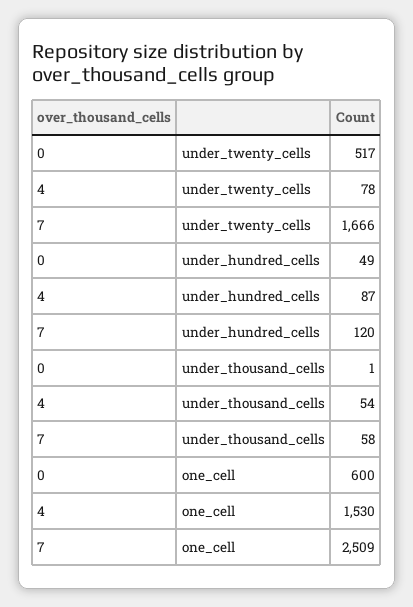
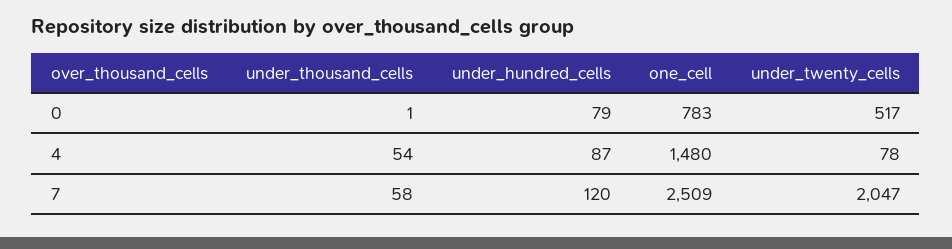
  {
    "0": {
      "under_twenty_cells": 517,
-     "under_hundred_cells": 49,
+     "under_hundred_cells": 79,
      "under_thousand_cells": 1,
-     "one_cell": 600
+     "one_cell": 783
    },
    "4": {
      "under_twenty_cells": 78,
      "under_hundred_cells": 87,
      "under_thousand_cells": 54,
-     "one_cell": 1530
+     "one_cell": 1480
    },
    "7": {
-     "under_twenty_cells": 1666,
+     "under_twenty_cells": 2047,
      "under_hundred_cells": 120,
      "under_thousand_cells": 58,
      "one_cell": 2509
    }
  }

